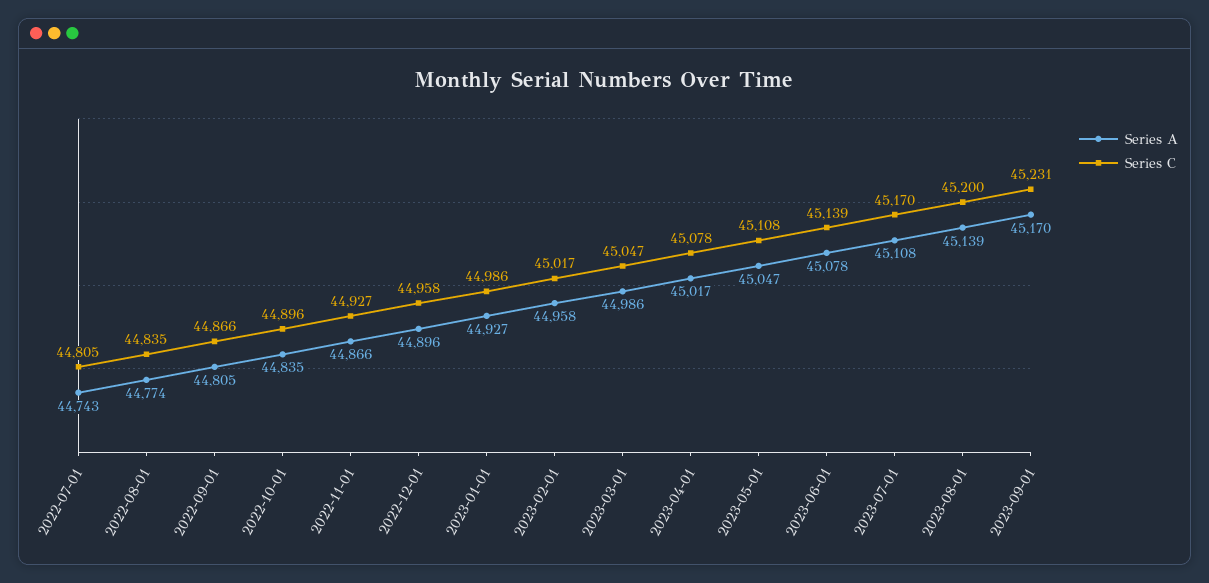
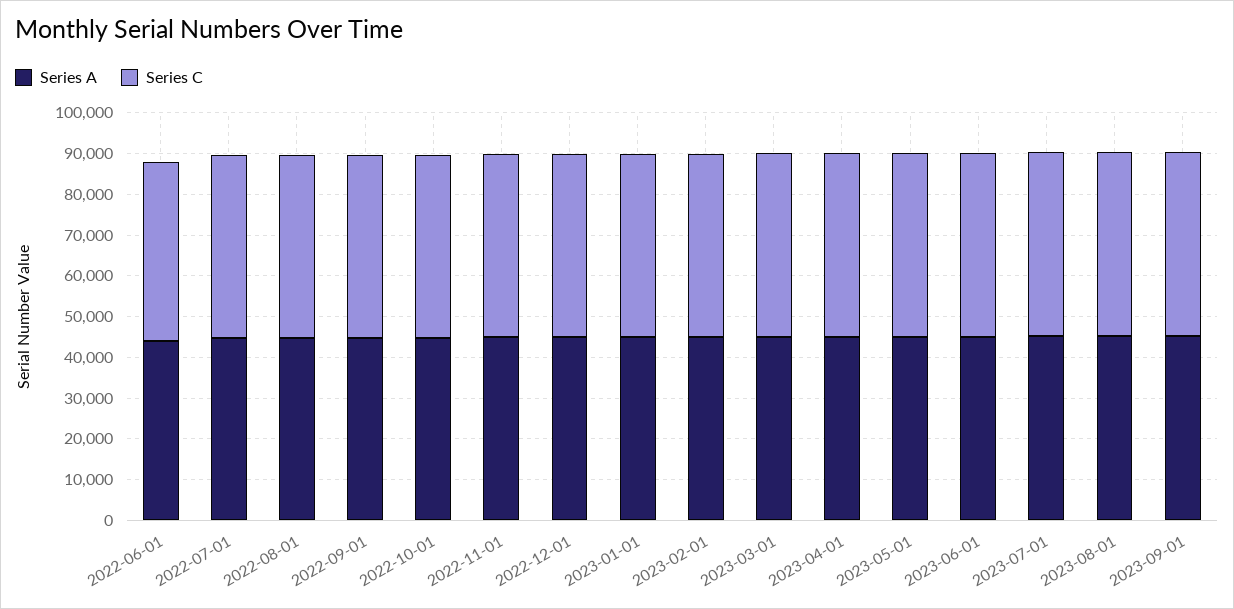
  {
    "Series A": {
      "2022-07-01": 44743,
      "2022-08-01": 44774,
      "2022-09-01": 44805,
      "2022-10-01": 44835,
      "2022-11-01": 44866,
      "2022-12-01": 44896,
      "2023-01-01": 44927,
      "2023-02-01": 44958,
      "2023-03-01": 44986,
      "2023-04-01": 45017,
      "2023-05-01": 45047,
      "2023-06-01": 45078,
      "2023-07-01": 45108,
      "2023-08-01": 45139,
-     "2023-09-01": 45170
+     "2023-09-01": 45170,
+     "2022-06-01": 44000
    },
    "Series C": {
      "2022-07-01": 44805,
      "2022-08-01": 44835,
      "2022-09-01": 44866,
      "2022-10-01": 44896,
      "2022-11-01": 44927,
      "2022-12-01": 44958,
      "2023-01-01": 44986,
      "2023-02-01": 45017,
      "2023-03-01": 45047,
      "2023-04-01": 45078,
      "2023-05-01": 45108,
      "2023-06-01": 45139,
      "2023-07-01": 45170,
      "2023-08-01": 45200,
-     "2023-09-01": 45231
+     "2023-09-01": 45231,
+     "2022-06-01": 44000
    }
  }

